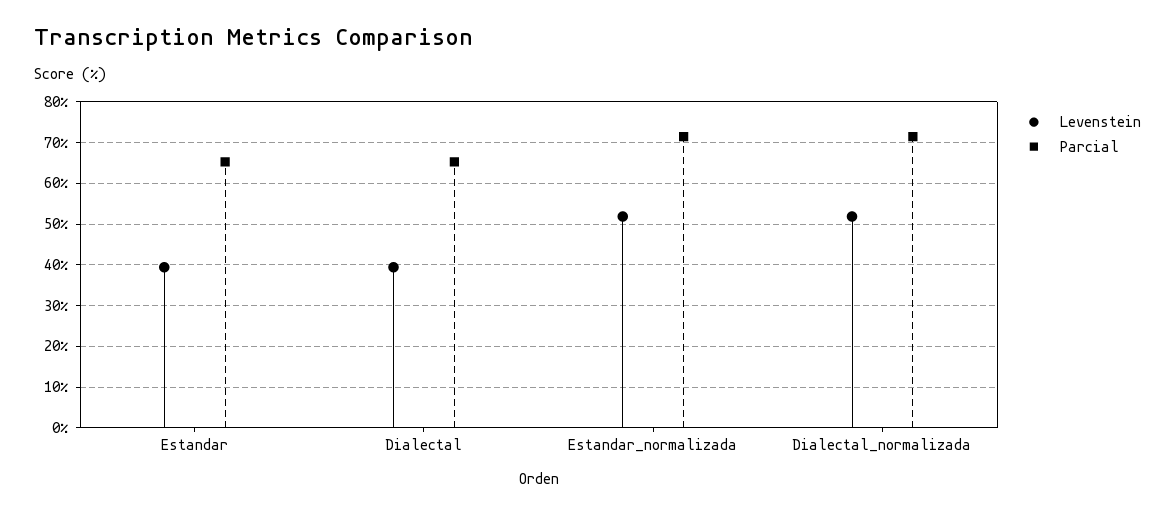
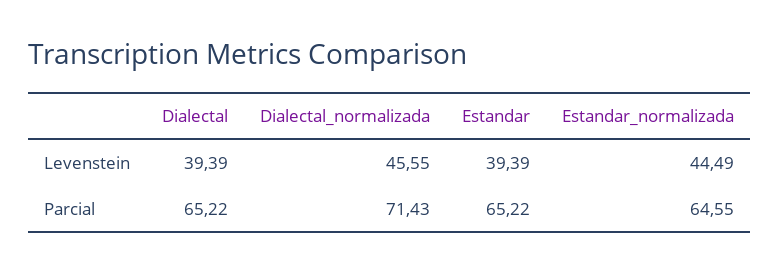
  {
    "Levenstein": {
      "Estandar": 39.39,
      "Dialectal": 39.39,
-     "Estandar_normalizada": 52,
+     "Estandar_normalizada": 44.49,
-     "Dialectal_normalizada": 52
+     "Dialectal_normalizada": 45.55
    },
    "Parcial": {
      "Estandar": 65.22,
      "Dialectal": 65.22,
-     "Estandar_normalizada": 72,
+     "Estandar_normalizada": 64.55,
      "Dialectal_normalizada": 71.43
    }
  }

